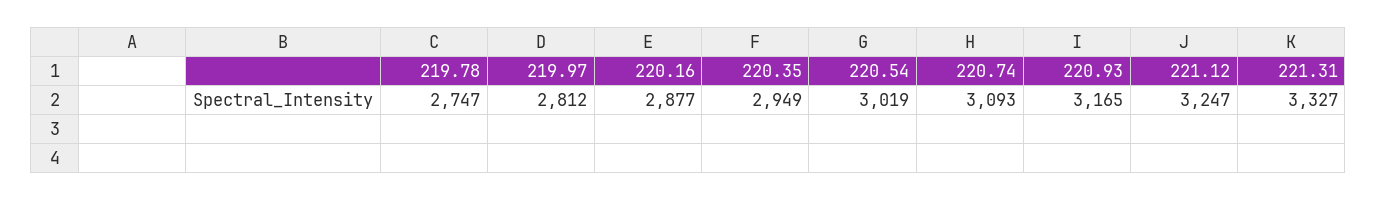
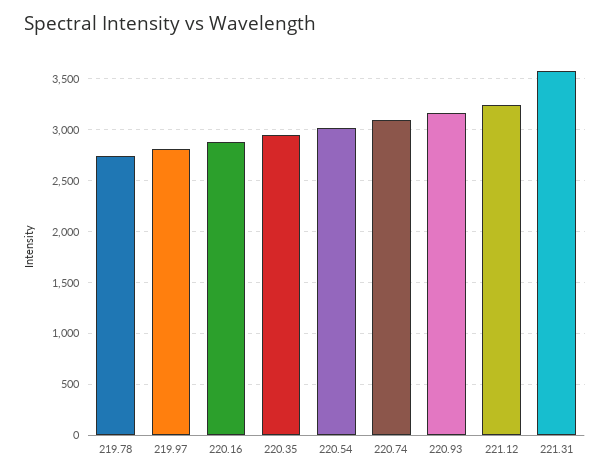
  {
    "219.78": 2747,
    "219.97": 2812,
    "220.16": 2877,
    "220.35": 2949,
    "220.54": 3019,
    "220.74": 3093,
    "220.93": 3165,
    "221.12": 3247,
-   "221.31": 3327
+   "221.31": 3600
  }

